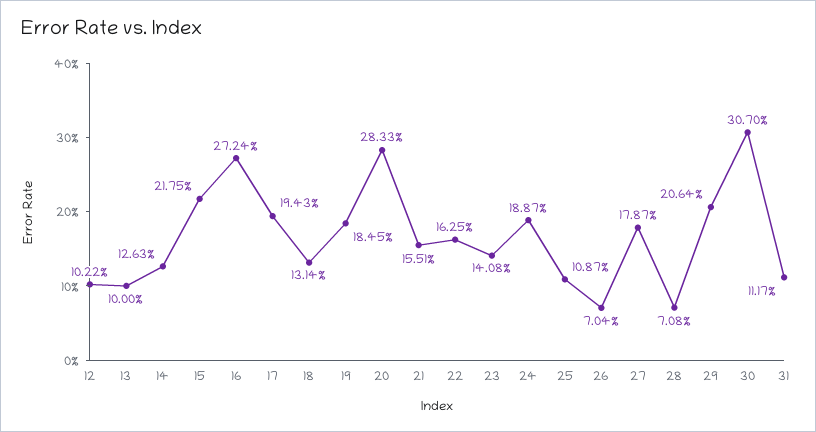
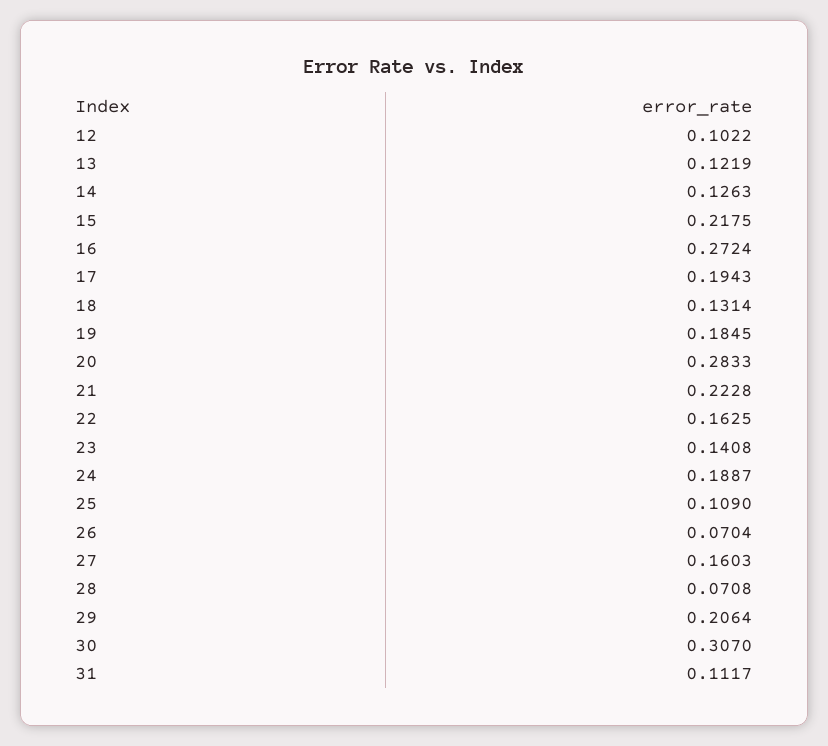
  {
    "12": 0.1022,
-   "13": 0.1,
+   "13": 0.1219,
    "14": 0.1263,
    "15": 0.2175,
    "16": 0.2724,
    "17": 0.1943,
    "18": 0.1314,
    "19": 0.1845,
    "20": 0.2833,
-   "21": 0.1551,
+   "21": 0.2228,
    "22": 0.1625,
    "23": 0.1408,
    "24": 0.1887,
-   "25": 0.1087,
+   "25": 0.109,
    "26": 0.0704,
-   "27": 0.1787,
+   "27": 0.1603,
    "28": 0.0708,
    "29": 0.2064,
    "30": 0.307,
    "31": 0.1117
  }

